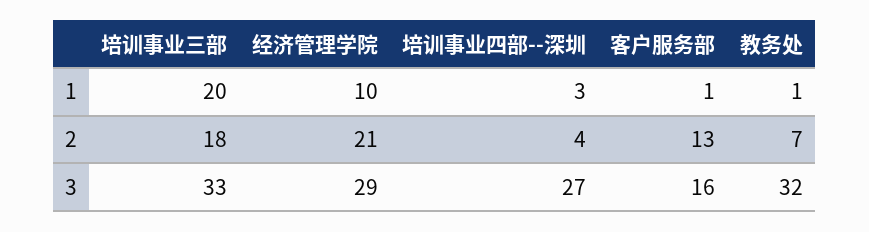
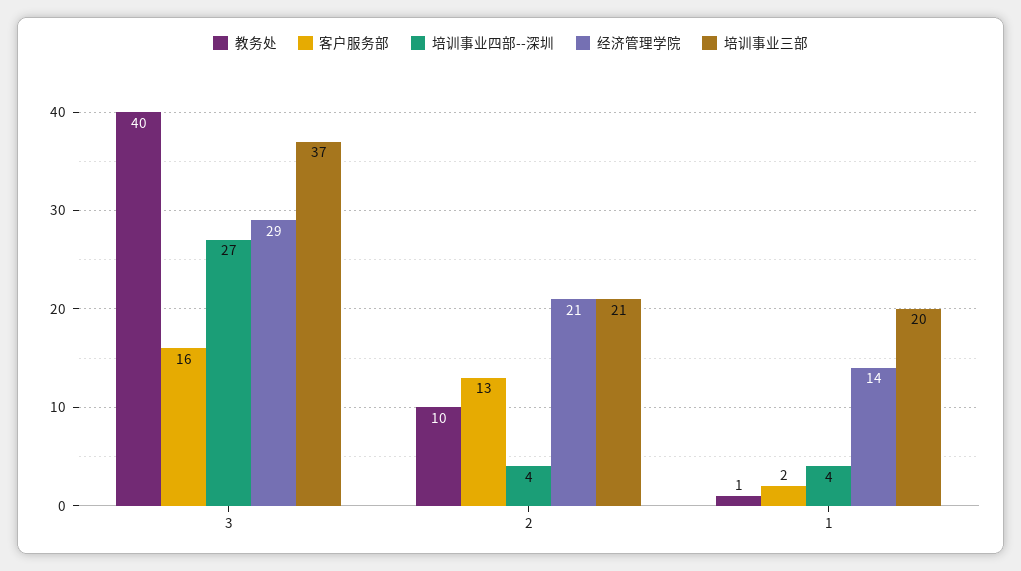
  {
    "培训事业三部": {
      "1": 20,
-     "2": 18,
+     "2": 21,
-     "3": 33
+     "3": 37
    },
    "经济管理学院": {
-     "1": 10,
+     "1": 14,
      "2": 21,
      "3": 29
    },
    "培训事业四部--深圳": {
-     "1": 3,
+     "1": 4,
      "2": 4,
      "3": 27
    },
    "客户服务部": {
-     "1": 1,
+     "1": 2,
      "2": 13,
      "3": 16
    },
    "教务处": {
      "1": 1,
-     "2": 7,
+     "2": 10,
-     "3": 32
+     "3": 40
    }
  }

